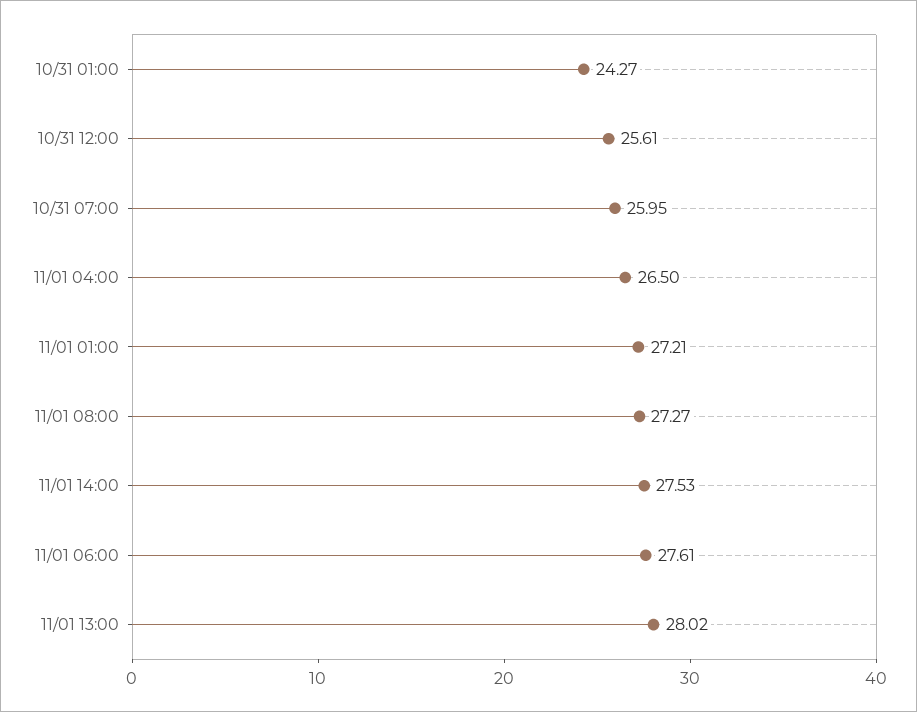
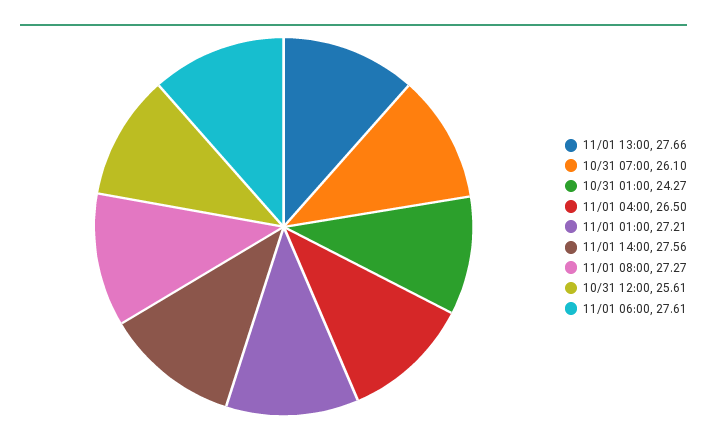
  {
    "10/31 01:00": 24.27,
    "10/31 12:00": 25.61,
-   "10/31 07:00": 25.95,
+   "10/31 07:00": 26.1,
    "11/01 04:00": 26.5,
    "11/01 01:00": 27.21,
    "11/01 08:00": 27.27,
-   "11/01 14:00": 27.53,
+   "11/01 14:00": 27.56,
    "11/01 06:00": 27.61,
-   "11/01 13:00": 28.02
+   "11/01 13:00": 27.66
  }

